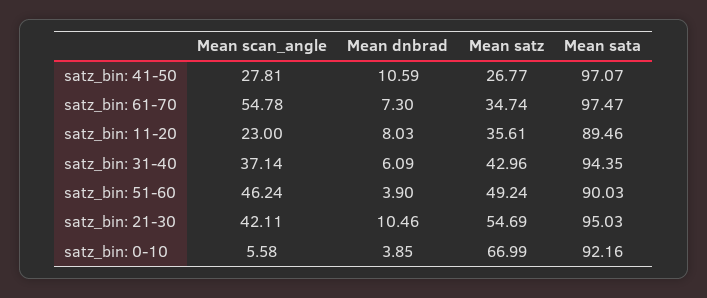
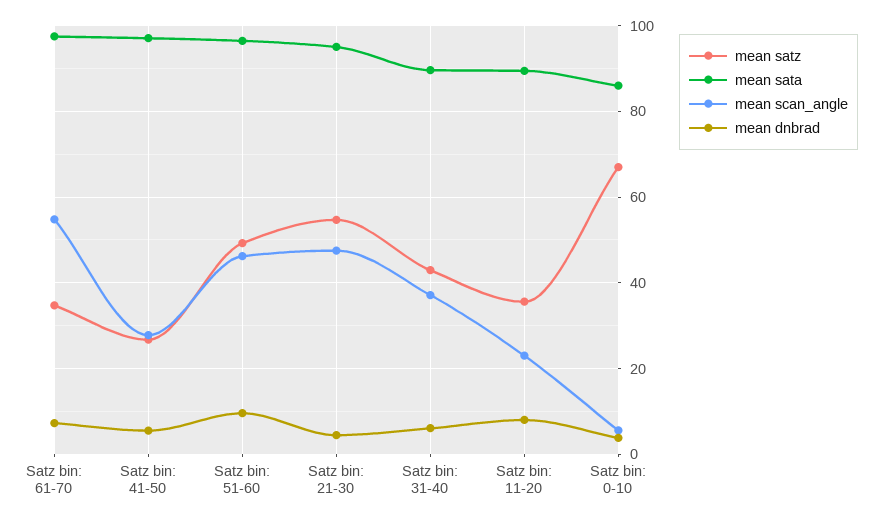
  {
    "Mean scan_angle": {
      "satz_bin: 41-50": 27.81,
      "satz_bin: 61-70": 54.78,
      "satz_bin: 11-20": 23,
      "satz_bin: 31-40": 37.14,
      "satz_bin: 51-60": 46.24,
-     "satz_bin: 21-30": 42.11,
+     "satz_bin: 21-30": 48,
      "satz_bin: 0-10": 5.58
    },
    "Mean dnbrad": {
-     "satz_bin: 41-50": 10.59,
+     "satz_bin: 41-50": 6,
      "satz_bin: 61-70": 7.3,
      "satz_bin: 11-20": 8.03,
      "satz_bin: 31-40": 6.09,
-     "satz_bin: 51-60": 3.9,
+     "satz_bin: 51-60": 10,
-     "satz_bin: 21-30": 10.46,
+     "satz_bin: 21-30": 4,
      "satz_bin: 0-10": 3.85
    },
    "Mean satz": {
      "satz_bin: 41-50": 26.77,
      "satz_bin: 61-70": 34.74,
      "satz_bin: 11-20": 35.61,
      "satz_bin: 31-40": 42.96,
      "satz_bin: 51-60": 49.24,
      "satz_bin: 21-30": 54.69,
      "satz_bin: 0-10": 66.99
    },
    "Mean sata": {
      "satz_bin: 41-50": 97.07,
      "satz_bin: 61-70": 97.47,
      "satz_bin: 11-20": 89.46,
-     "satz_bin: 31-40": 94.35,
+     "satz_bin: 31-40": 90,
-     "satz_bin: 51-60": 90.03,
+     "satz_bin: 51-60": 96,
      "satz_bin: 21-30": 95.03,
-     "satz_bin: 0-10": 92.16
+     "satz_bin: 0-10": 86
    }
  }

